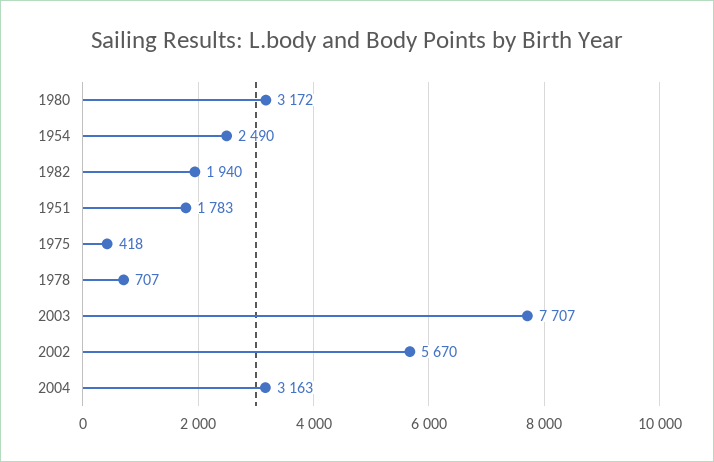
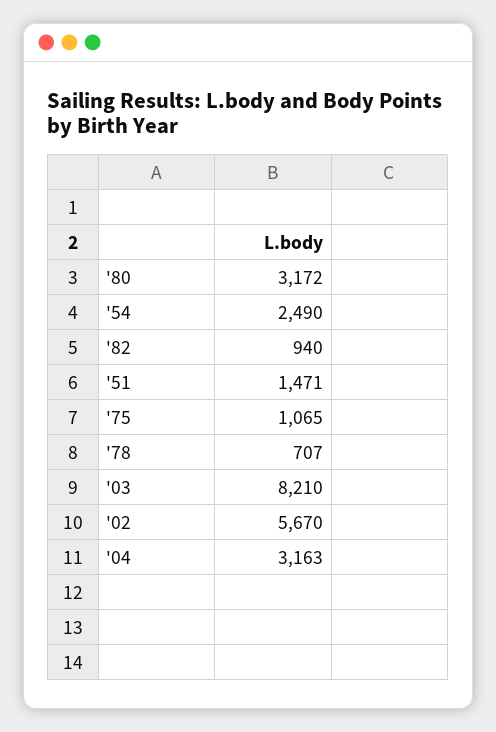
  {
    "1980": 3172,
    "1954": 2490,
-   "1982": 1940,
+   "1982": 940,
-   "1951": 1783,
+   "1951": 1471,
-   "1975": 418,
+   "1975": 1065,
    "1978": 707,
-   "2003": 7707,
+   "2003": 8210,
    "2002": 5670,
    "2004": 3163
  }

